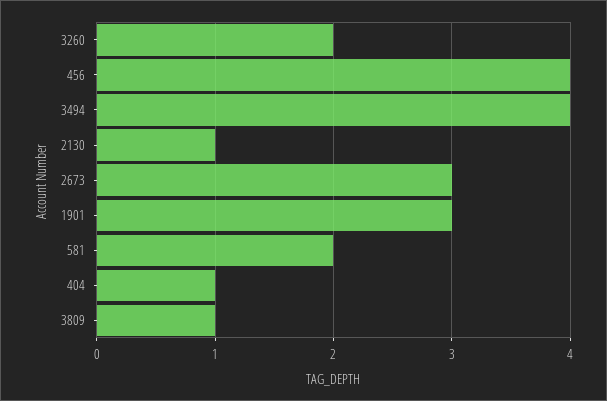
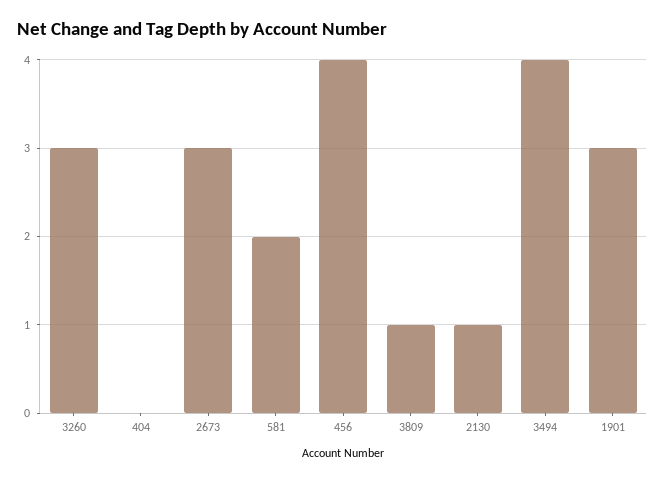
  {
-   "3260": 2,
+   "3260": 3,
    "456": 4,
    "3494": 4,
    "2130": 1,
    "2673": 3,
    "1901": 3,
    "581": 2,
-   "404": 1,
+   "404": 0,
    "3809": 1
  }

